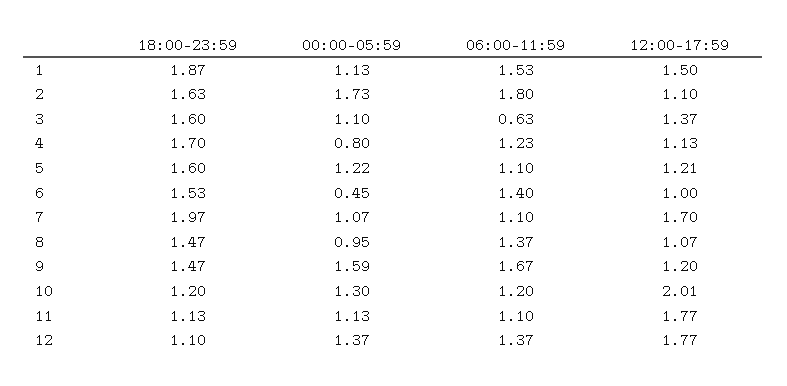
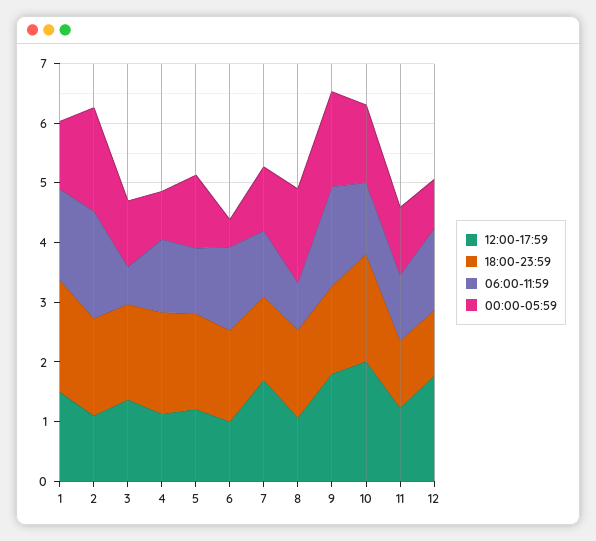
  {
    "18:00-23:59": {
      "1": 1.87,
      "2": 1.63,
      "3": 1.6,
      "4": 1.7,
      "5": 1.6,
      "6": 1.53,
-     "7": 1.97,
+     "7": 1.4,
      "8": 1.47,
      "9": 1.47,
-     "10": 1.2,
+     "10": 1.8,
      "11": 1.13,
      "12": 1.1
    },
    "00:00-05:59": {
      "1": 1.13,
      "2": 1.73,
      "3": 1.1,
      "4": 0.8,
      "5": 1.22,
      "6": 0.45,
      "7": 1.07,
-     "8": 0.95,
+     "8": 1.6,
      "9": 1.59,
      "10": 1.3,
      "11": 1.13,
-     "12": 1.37
+     "12": 0.8
    },
    "06:00-11:59": {
      "1": 1.53,
      "2": 1.8,
      "3": 0.63,
      "4": 1.23,
      "5": 1.1,
      "6": 1.4,
      "7": 1.1,
-     "8": 1.37,
+     "8": 0.8,
      "9": 1.67,
      "10": 1.2,
      "11": 1.1,
      "12": 1.37
    },
    "12:00-17:59": {
      "1": 1.5,
      "2": 1.1,
      "3": 1.37,
      "4": 1.13,
      "5": 1.21,
      "6": 1,
      "7": 1.7,
      "8": 1.07,
-     "9": 1.2,
+     "9": 1.8,
      "10": 2.01,
-     "11": 1.77,
+     "11": 1.2,
      "12": 1.77
    }
  }

